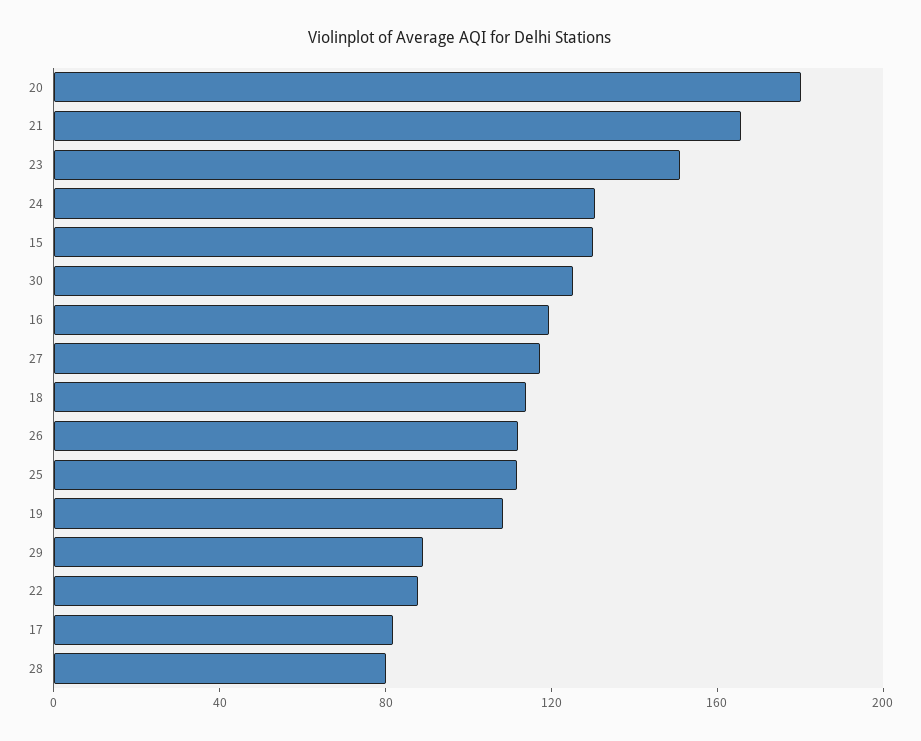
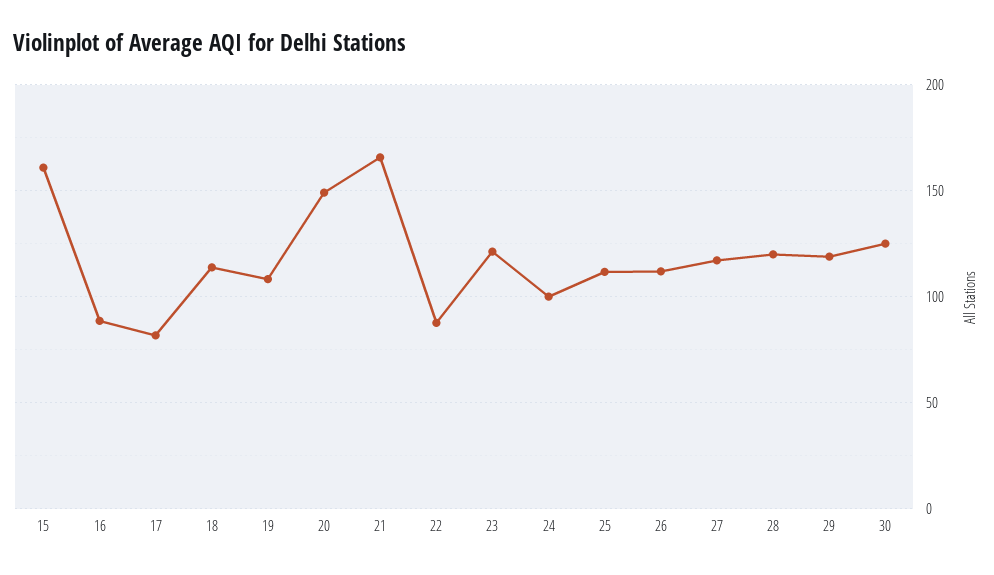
  {
-   "20": 180,
+   "20": 150,
    "21": 165,
-   "23": 150,
+   "23": 120,
-   "24": 130,
+   "24": 100,
-   "15": 130,
+   "15": 160,
    "30": 125,
-   "16": 120,
+   "16": 90,
    "27": 115,
    "18": 115,
    "26": 110,
    "25": 110,
    "19": 110,
-   "29": 90,
+   "29": 120,
    "22": 90,
    "17": 80,
-   "28": 80
+   "28": 120
  }

